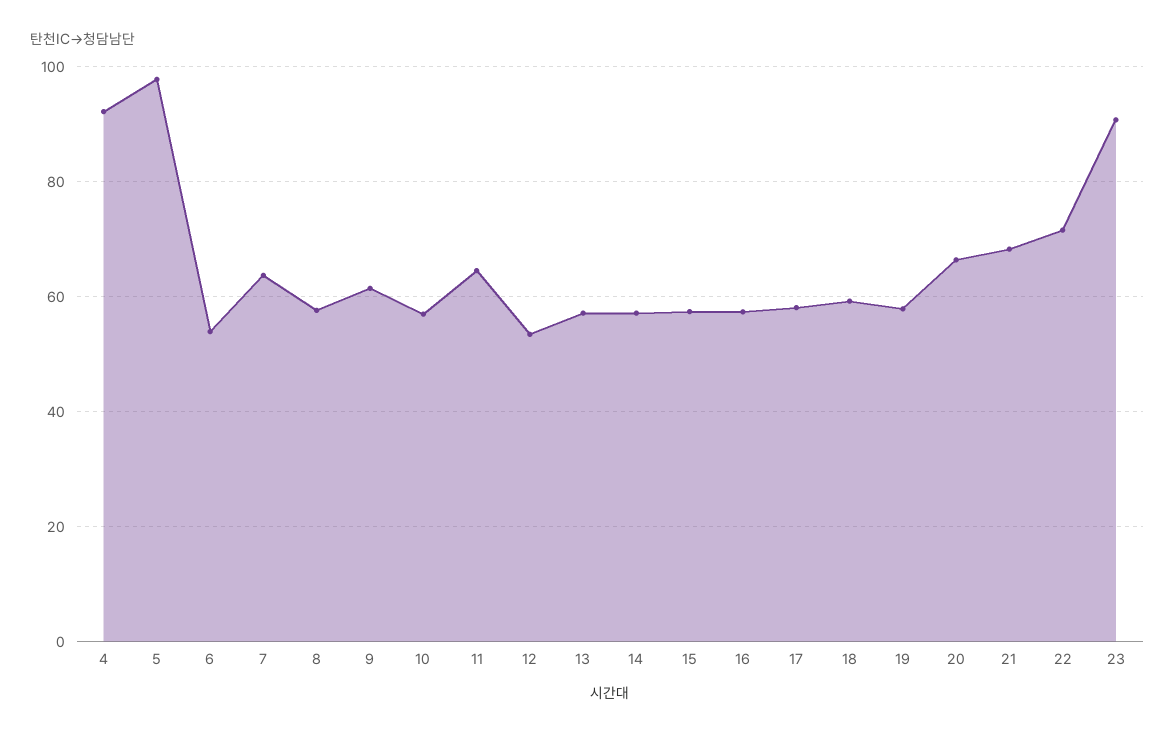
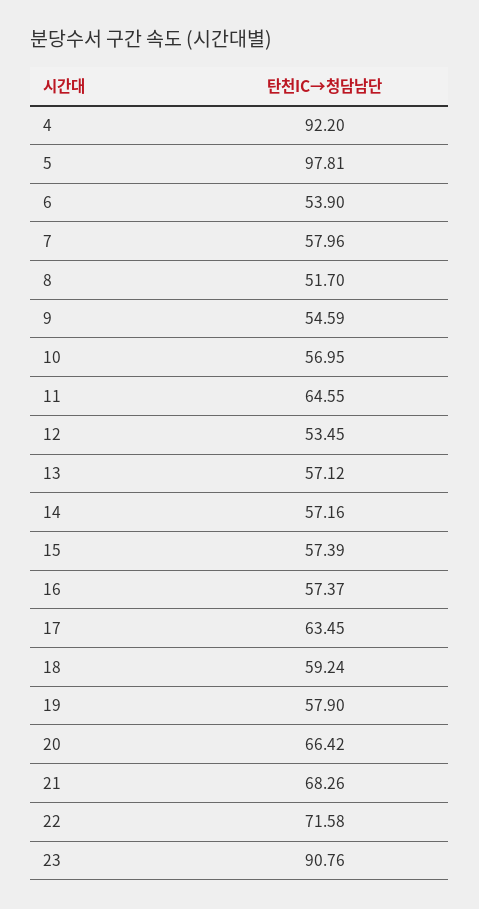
  {
    "4": 92.2,
    "5": 97.81,
    "6": 53.9,
-   "7": 64,
+   "7": 57.96,
-   "8": 58,
+   "8": 51.7,
-   "9": 62,
+   "9": 54.59,
    "10": 56.95,
    "11": 64.55,
    "12": 53.45,
    "13": 57.12,
    "14": 57.16,
    "15": 57.39,
    "16": 57.37,
-   "17": 58,
+   "17": 63.45,
    "18": 59.24,
    "19": 57.9,
    "20": 66.42,
    "21": 68.26,
    "22": 71.58,
    "23": 90.76
  }

